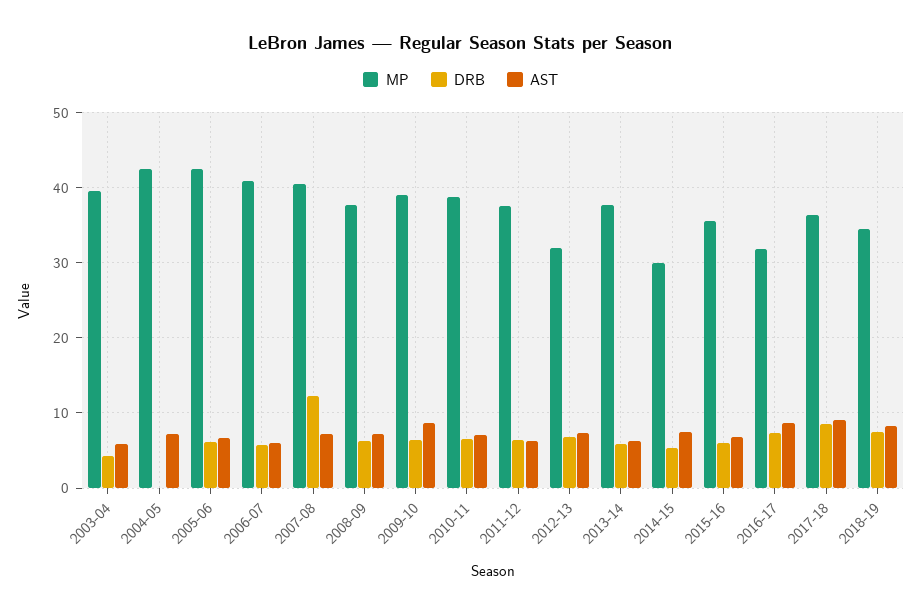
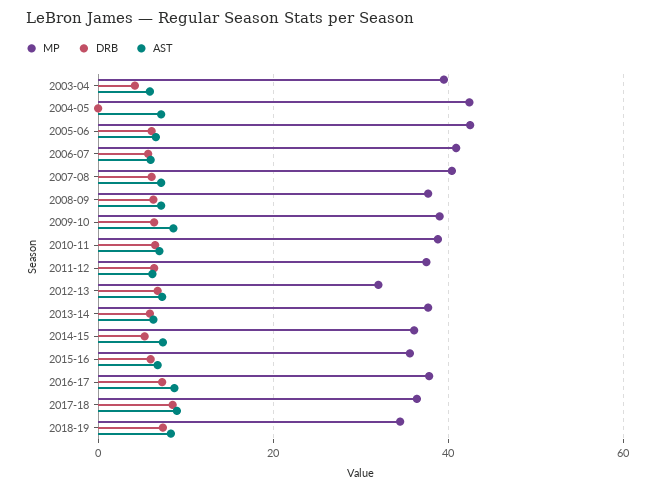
  {
    "MP": {
      "2003-04": 40,
      "2004-05": 42,
      "2005-06": 43,
      "2006-07": 41,
      "2007-08": 40,
      "2008-09": 38,
      "2009-10": 39,
      "2010-11": 39,
      "2011-12": 38,
      "2012-13": 32,
      "2013-14": 38,
-     "2014-15": 30,
+     "2014-15": 36,
      "2015-16": 36,
-     "2016-17": 32,
+     "2016-17": 38,
      "2017-18": 36,
      "2018-19": 35
    },
    "DRB": {
      "2003-04": 4,
      "2004-05": 0,
      "2005-06": 6,
      "2006-07": 6,
-     "2007-08": 12,
+     "2007-08": 6,
      "2008-09": 6,
      "2009-10": 6,
      "2010-11": 7,
      "2011-12": 6,
      "2012-13": 7,
      "2013-14": 6,
      "2014-15": 5,
      "2015-16": 6,
      "2016-17": 7,
      "2017-18": 9,
      "2018-19": 7
    },
    "AST": {
      "2003-04": 6,
      "2004-05": 7,
      "2005-06": 7,
      "2006-07": 6,
      "2007-08": 7,
      "2008-09": 7,
      "2009-10": 9,
      "2010-11": 7,
      "2011-12": 6,
      "2012-13": 7,
      "2013-14": 6,
      "2014-15": 7,
      "2015-16": 7,
      "2016-17": 9,
      "2017-18": 9,
      "2018-19": 8
    }
  }

